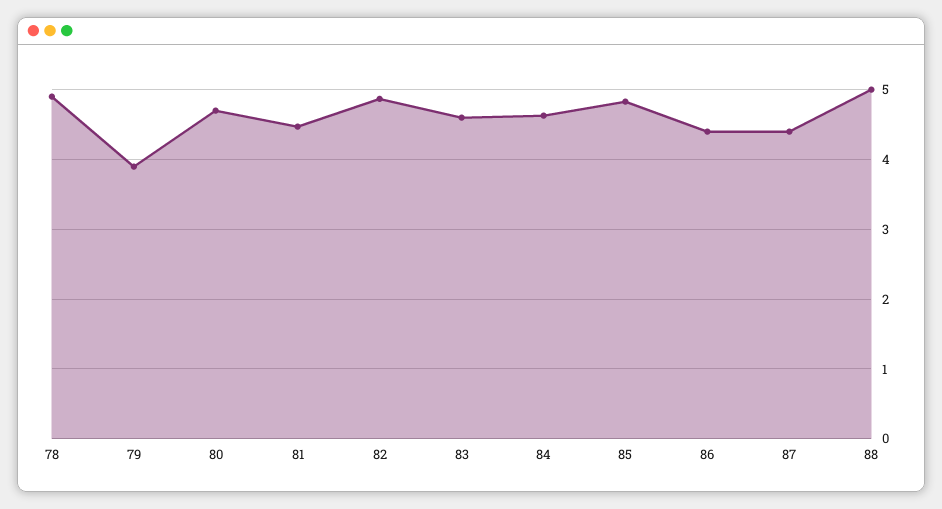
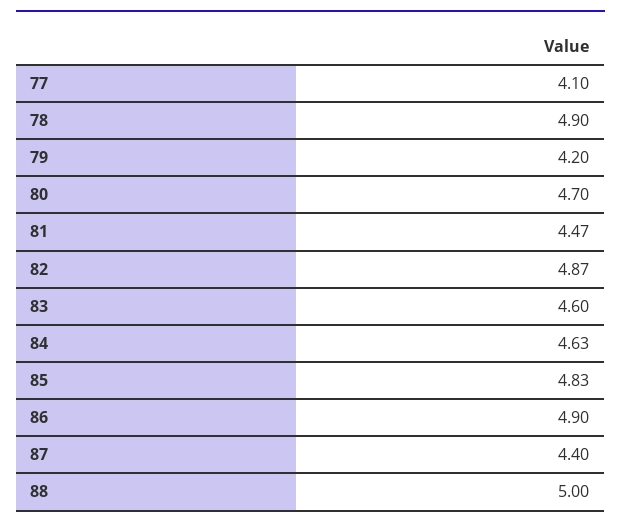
  {
    "78": 4.9,
-   "79": 3.9,
+   "79": 4.2,
    "80": 4.7,
    "81": 4.47,
    "82": 4.87,
    "83": 4.6,
    "84": 4.63,
    "85": 4.83,
-   "86": 4.4,
+   "86": 4.9,
    "87": 4.4,
-   "88": 5
+   "88": 5,
+   "77": 4.1
  }

